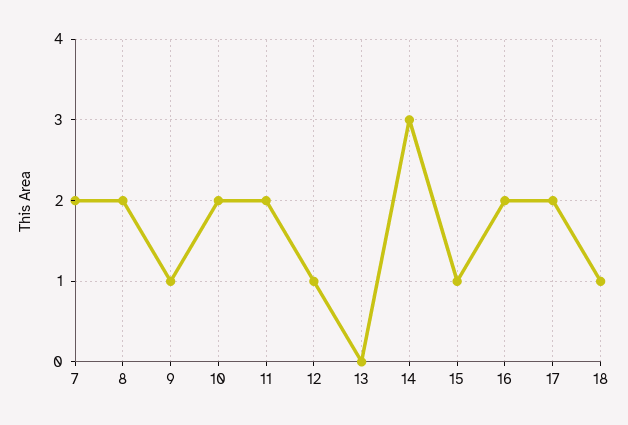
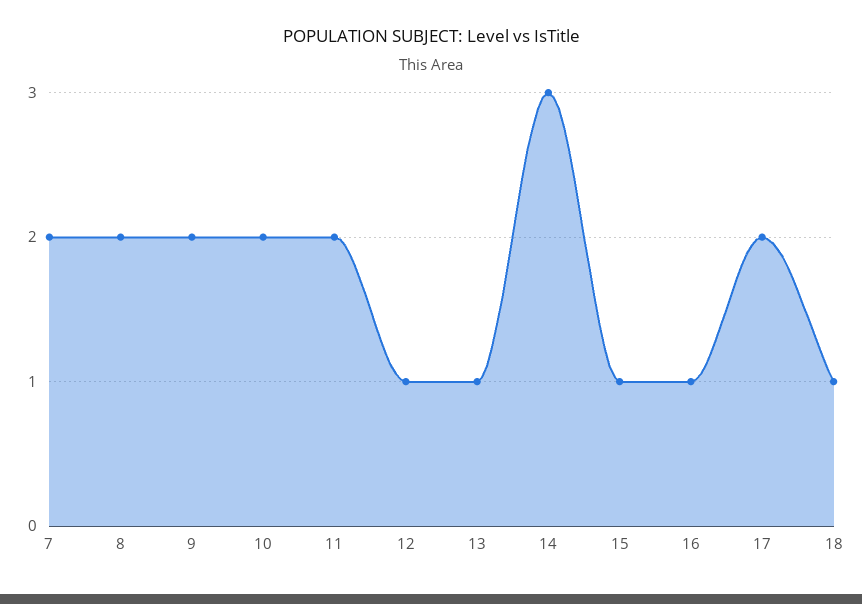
  {
    "7": 2,
    "8": 2,
-   "9": 1,
+   "9": 2,
    "10": 2,
    "11": 2,
    "12": 1,
-   "13": 0,
+   "13": 1,
    "14": 3,
    "15": 1,
-   "16": 2,
+   "16": 1,
    "17": 2,
    "18": 1
  }

